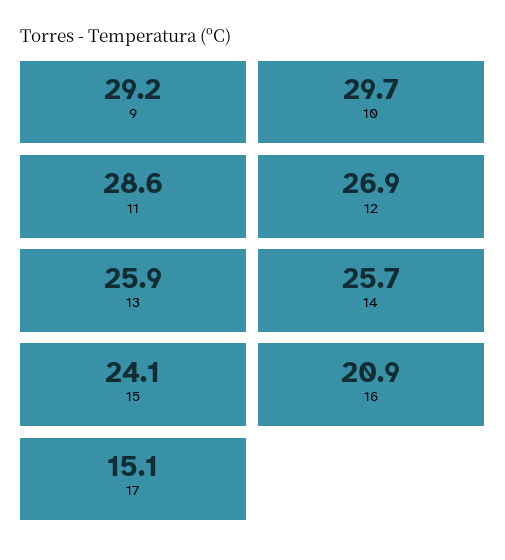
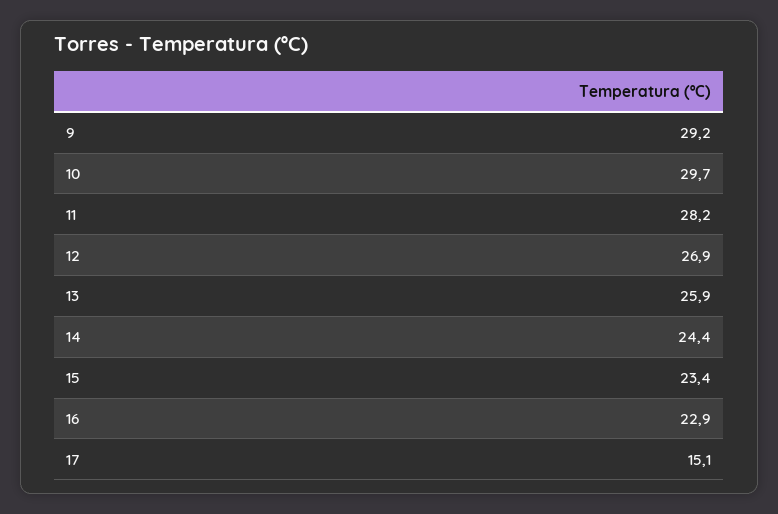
  {
    "9": 29.2,
    "10": 29.7,
-   "11": 28.6,
+   "11": 28.2,
    "12": 26.9,
    "13": 25.9,
-   "14": 25.7,
+   "14": 24.4,
-   "15": 24.1,
+   "15": 23.4,
-   "16": 20.9,
+   "16": 22.9,
    "17": 15.1
  }

